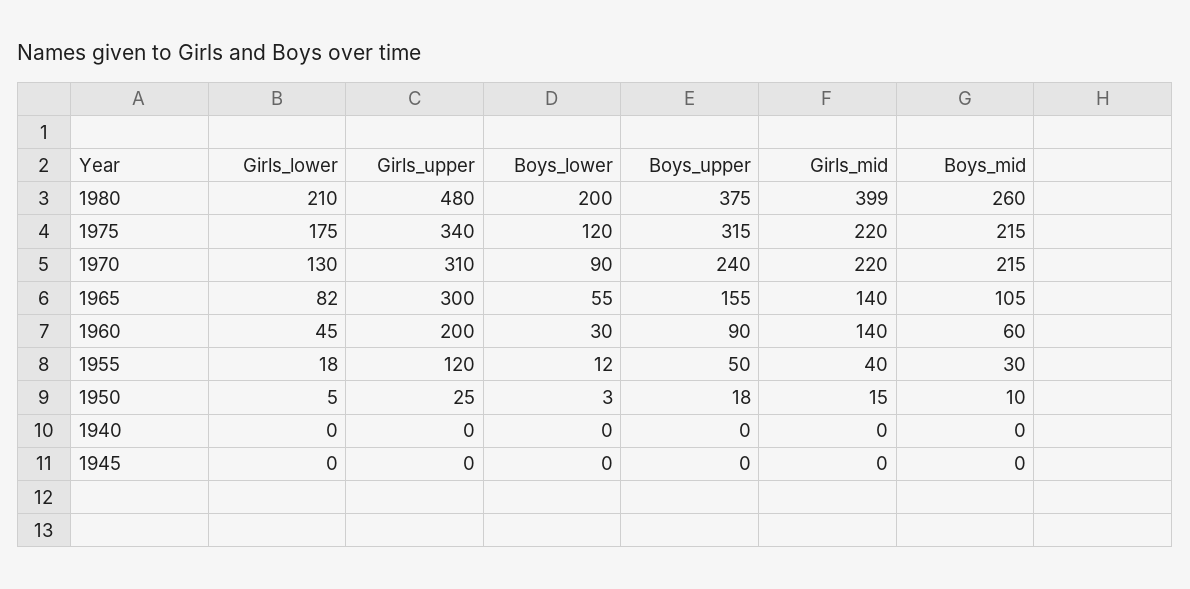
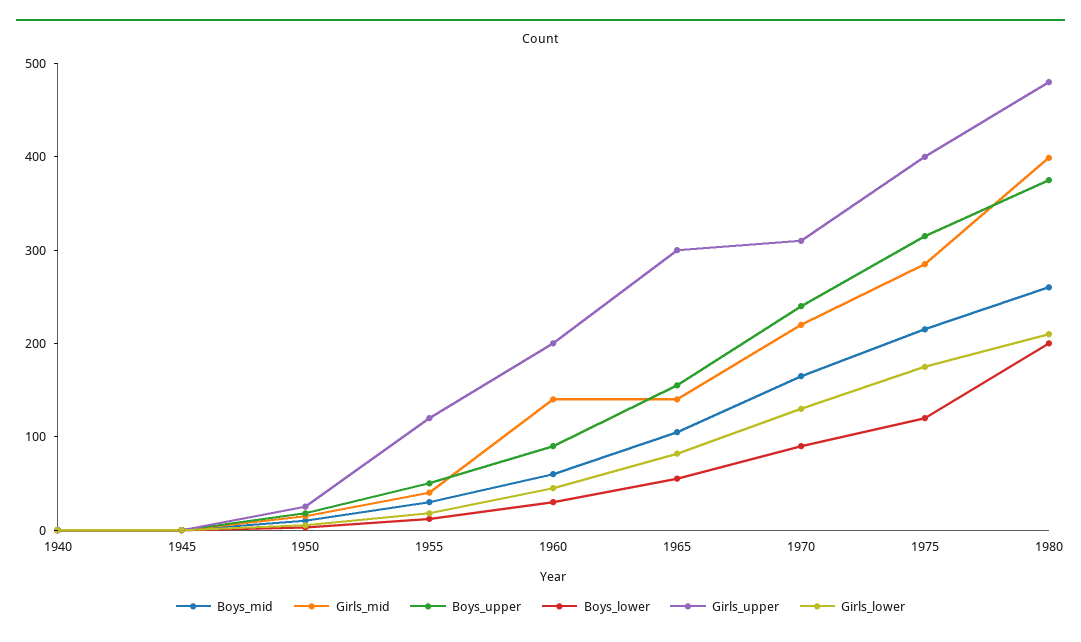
  {
    "Girls_lower": {
      "1980": 210,
      "1975": 175,
      "1970": 130,
      "1965": 82,
      "1960": 45,
      "1955": 18,
      "1950": 5,
      "1940": 0,
      "1945": 0
    },
    "Girls_upper": {
      "1980": 480,
-     "1975": 340,
+     "1975": 400,
      "1970": 310,
      "1965": 300,
      "1960": 200,
      "1955": 120,
      "1950": 25,
      "1940": 0,
      "1945": 0
    },
    "Boys_lower": {
      "1980": 200,
      "1975": 120,
      "1970": 90,
      "1965": 55,
      "1960": 30,
      "1955": 12,
      "1950": 3,
      "1940": 0,
      "1945": 0
    },
    "Boys_upper": {
      "1980": 375,
      "1975": 315,
      "1970": 240,
      "1965": 155,
      "1960": 90,
      "1955": 50,
      "1950": 18,
      "1940": 0,
      "1945": 0
    },
    "Girls_mid": {
      "1980": 399,
-     "1975": 220,
+     "1975": 280,
      "1970": 220,
      "1965": 140,
      "1960": 140,
      "1955": 40,
      "1950": 15,
      "1940": 0,
      "1945": 0
    },
    "Boys_mid": {
      "1980": 260,
      "1975": 215,
-     "1970": 215,
+     "1970": 160,
      "1965": 105,
      "1960": 60,
      "1955": 30,
      "1950": 10,
      "1940": 0,
      "1945": 0
    }
  }

